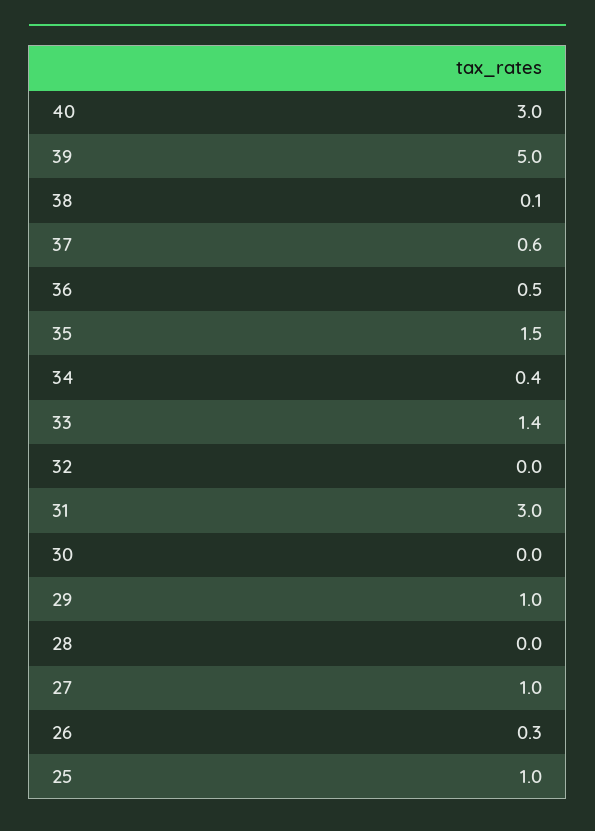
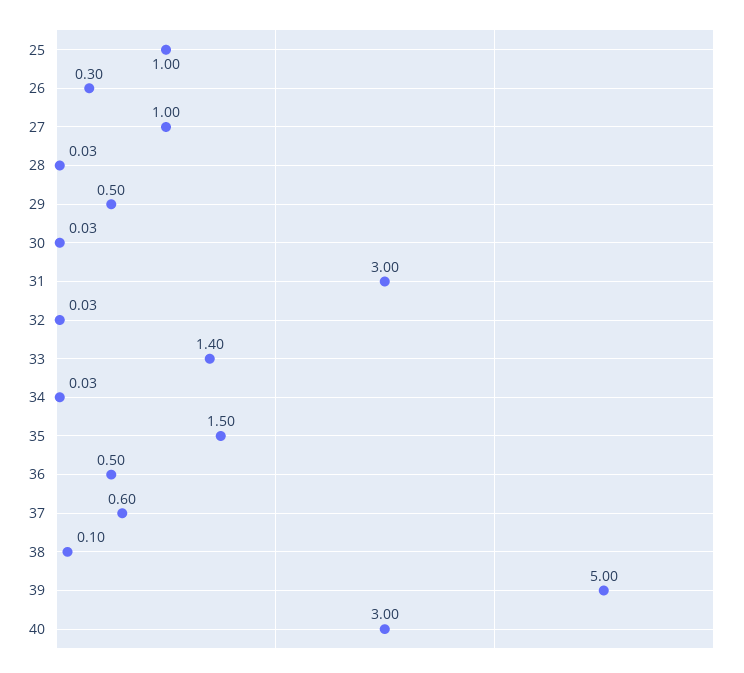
  {
    "40": 3,
    "39": 5,
    "38": 0.1,
    "37": 0.6,
    "36": 0.5,
    "35": 1.5,
-   "34": 0.4,
+   "34": 0.03,
    "33": 1.4,
    "32": 0.03,
    "31": 3,
    "30": 0.03,
-   "29": 1,
+   "29": 0.5,
    "28": 0.03,
    "27": 1,
    "26": 0.3,
    "25": 1
  }

